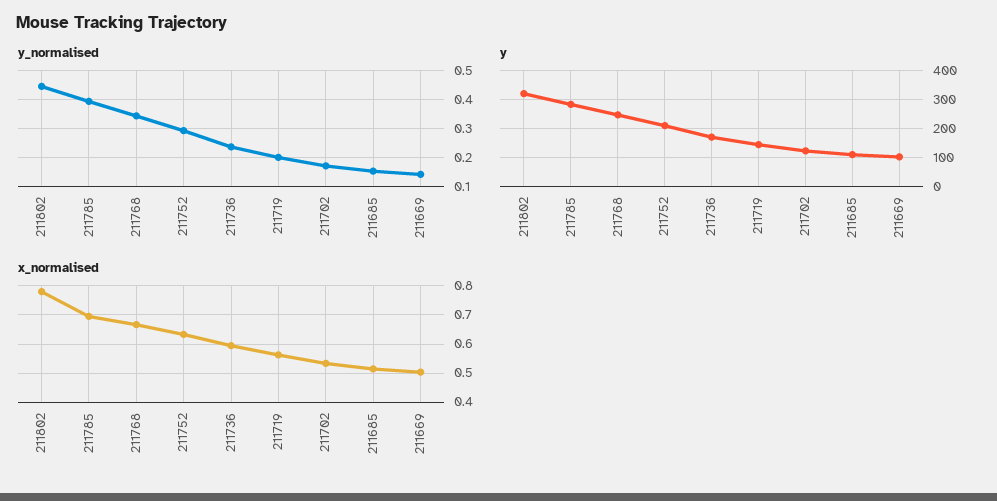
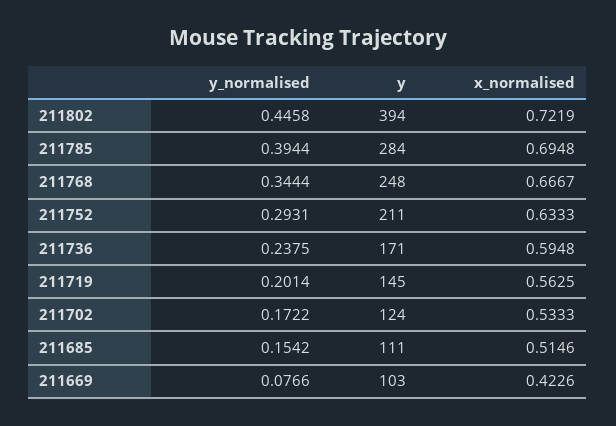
  {
    "y_normalised": {
      "211802": 0.4458,
      "211785": 0.3944,
      "211768": 0.3444,
      "211752": 0.2931,
      "211736": 0.2375,
      "211719": 0.2014,
      "211702": 0.1722,
      "211685": 0.1542,
-     "211669": 0.15
+     "211669": 0.0766
    },
    "y": {
-     "211802": 325,
+     "211802": 394,
      "211785": 284,
      "211768": 248,
      "211752": 211,
      "211736": 171,
      "211719": 145,
      "211702": 124,
      "211685": 111,
      "211669": 103
    },
    "x_normalised": {
-     "211802": 0.775,
+     "211802": 0.7219,
      "211785": 0.6948,
      "211768": 0.6667,
      "211752": 0.6333,
      "211736": 0.5948,
      "211719": 0.5625,
      "211702": 0.5333,
      "211685": 0.5146,
-     "211669": 0.5
+     "211669": 0.4226
    }
  }

